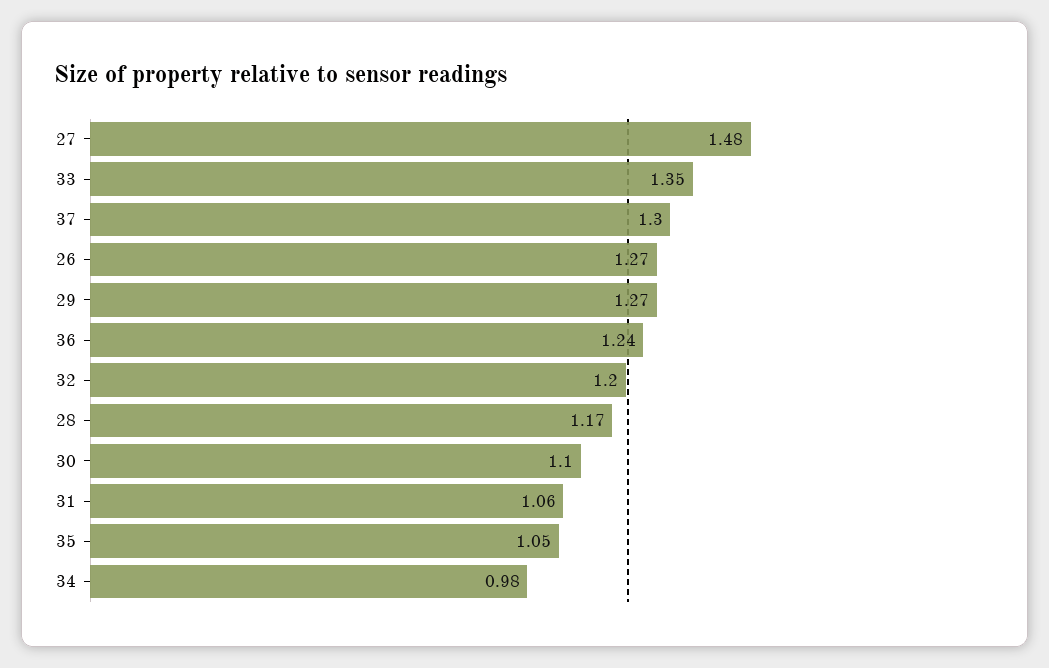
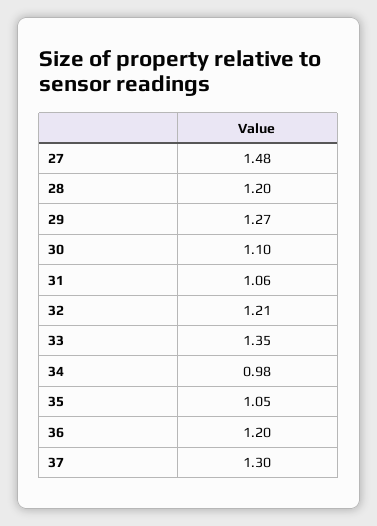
  {
    "27": 1.48,
    "33": 1.35,
    "37": 1.3,
-   "26": 1.27,
    "29": 1.27,
-   "36": 1.24,
+   "36": 1.2,
-   "32": 1.2,
+   "32": 1.21,
-   "28": 1.17,
+   "28": 1.2,
    "30": 1.1,
    "31": 1.06,
    "35": 1.05,
    "34": 0.98
  }

